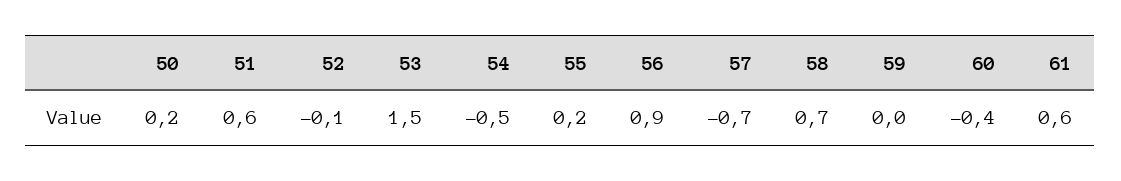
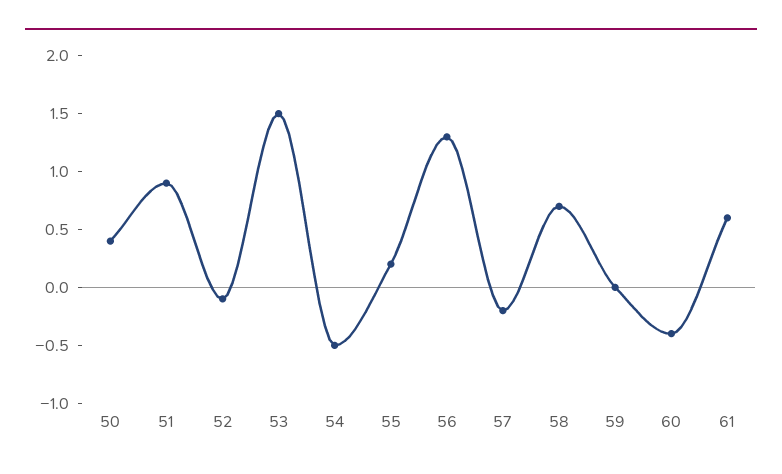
  {
-   "50": 0.2,
+   "50": 0.4,
-   "51": 0.6,
+   "51": 0.9,
    "52": -0.1,
    "53": 1.5,
    "54": -0.5,
    "55": 0.2,
-   "56": 0.9,
+   "56": 1.3,
-   "57": -0.7,
+   "57": -0.2,
    "58": 0.7,
    "59": 0,
    "60": -0.4,
    "61": 0.6
  }

